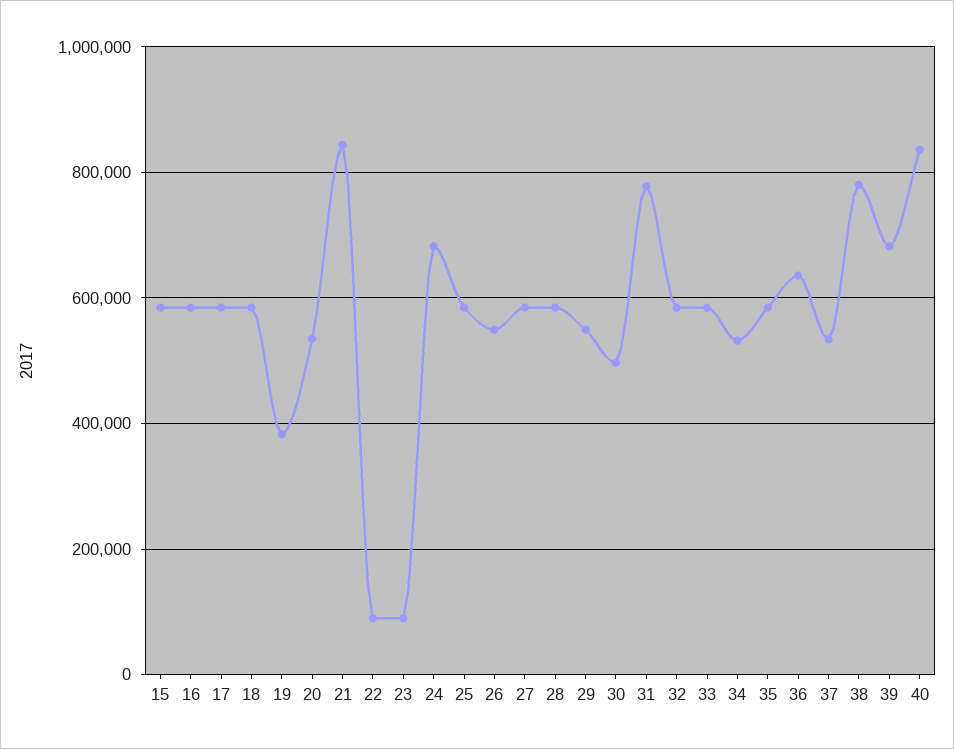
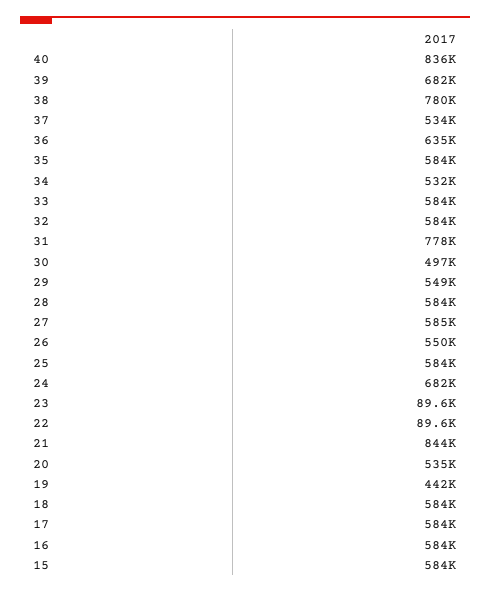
  {
    "15": 584000,
    "16": 584000,
    "17": 584000,
    "18": 584000,
-   "19": 380000,
+   "19": 442000,
    "20": 535000,
    "21": 844000,
    "22": 89600,
    "23": 89600,
    "24": 682000,
    "25": 584000,
    "26": 550000,
    "27": 585000,
    "28": 584000,
    "29": 549000,
    "30": 497000,
    "31": 778000,
    "32": 584000,
    "33": 584000,
    "34": 532000,
    "35": 584000,
    "36": 635000,
    "37": 534000,
    "38": 780000,
    "39": 682000,
    "40": 836000
  }

